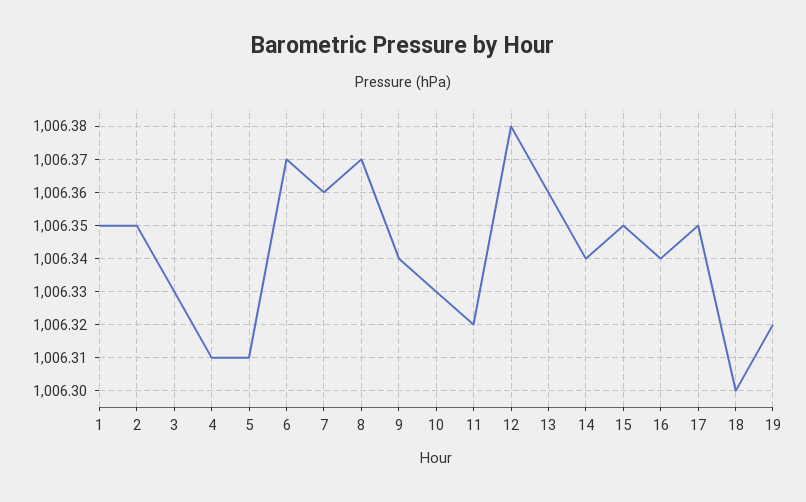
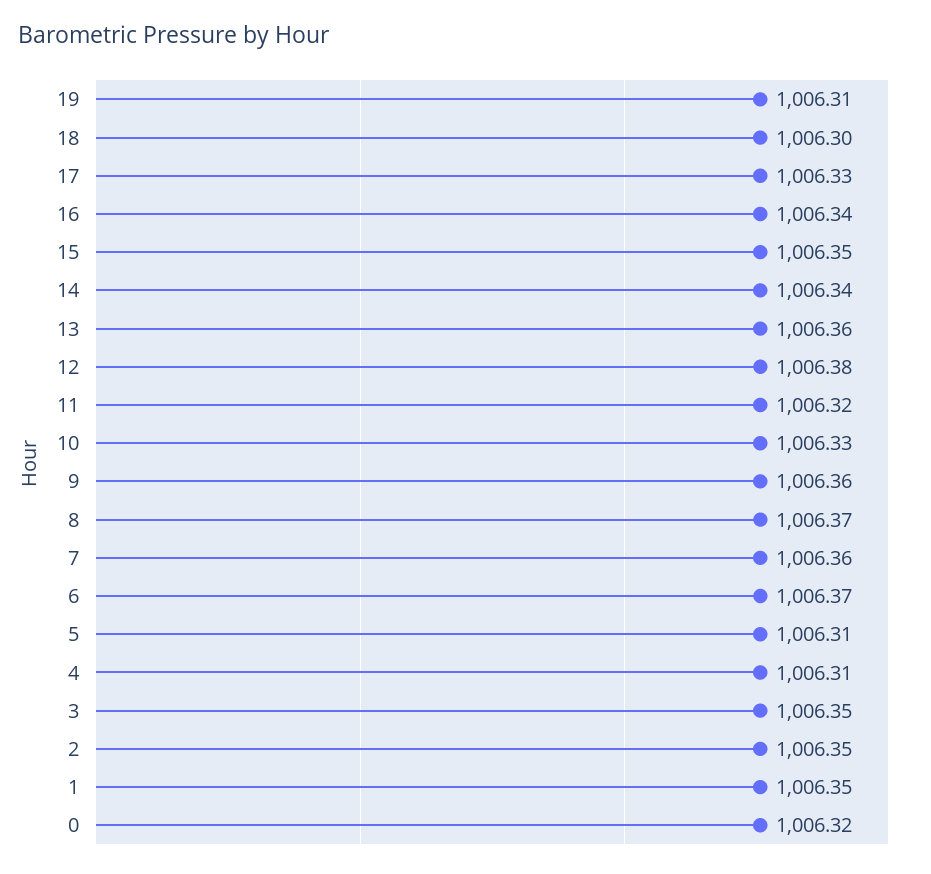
  {
    "1": 1006.35,
    "2": 1006.35,
-   "3": 1006.33,
+   "3": 1006.35,
    "4": 1006.31,
    "5": 1006.31,
    "6": 1006.37,
    "7": 1006.36,
    "8": 1006.37,
-   "9": 1006.34,
+   "9": 1006.36,
    "10": 1006.33,
    "11": 1006.32,
    "12": 1006.38,
    "13": 1006.36,
    "14": 1006.34,
    "15": 1006.35,
    "16": 1006.34,
-   "17": 1006.35,
+   "17": 1006.33,
    "18": 1006.3,
-   "19": 1006.32
+   "19": 1006.31,
+   "0": 1006.32
  }

